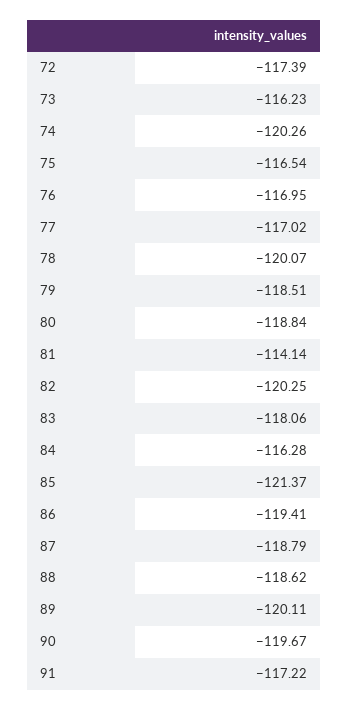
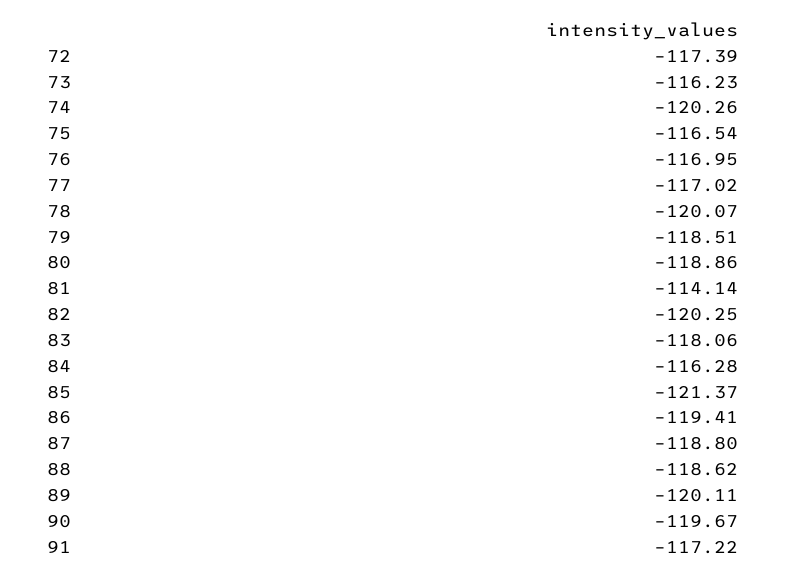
  {
    "72": -117.39,
    "73": -116.23,
    "74": -120.26,
    "75": -116.54,
    "76": -116.95,
    "77": -117.02,
    "78": -120.07,
    "79": -118.51,
-   "80": -118.84,
+   "80": -118.86,
    "81": -114.14,
    "82": -120.25,
    "83": -118.06,
    "84": -116.28,
    "85": -121.37,
    "86": -119.41,
-   "87": -118.79,
+   "87": -118.8,
    "88": -118.62,
    "89": -120.11,
    "90": -119.67,
    "91": -117.22
  }

